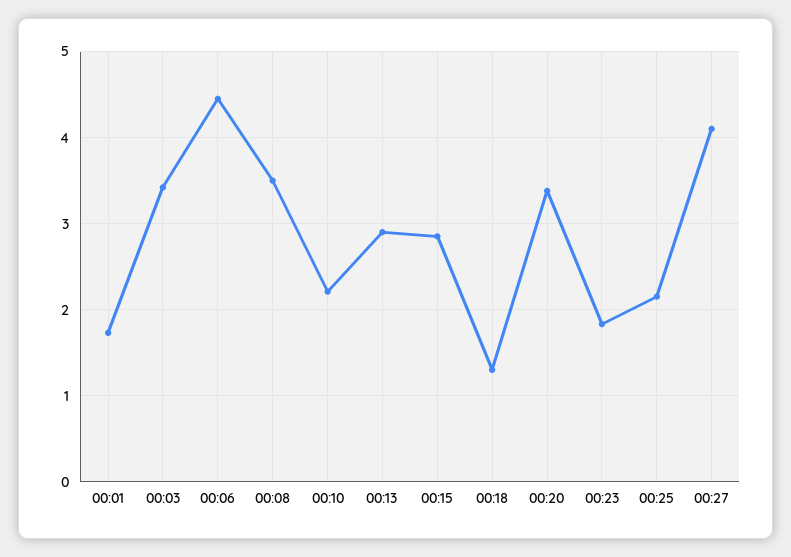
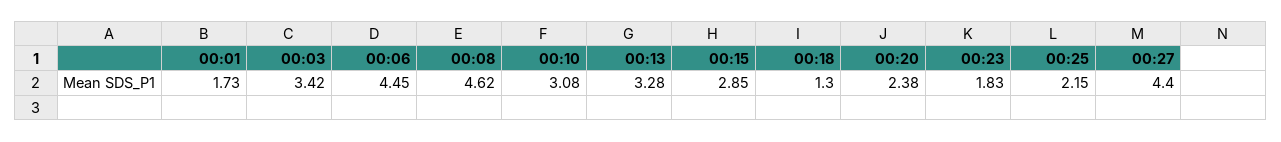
  {
    "00:01": 1.73,
    "00:03": 3.42,
    "00:06": 4.45,
-   "00:08": 3.5,
+   "00:08": 4.62,
-   "00:10": 2.2,
+   "00:10": 3.08,
-   "00:13": 2.9,
+   "00:13": 3.28,
    "00:15": 2.85,
    "00:18": 1.3,
-   "00:20": 3.4,
+   "00:20": 2.38,
    "00:23": 1.83,
    "00:25": 2.15,
-   "00:27": 4.1
+   "00:27": 4.4
  }

